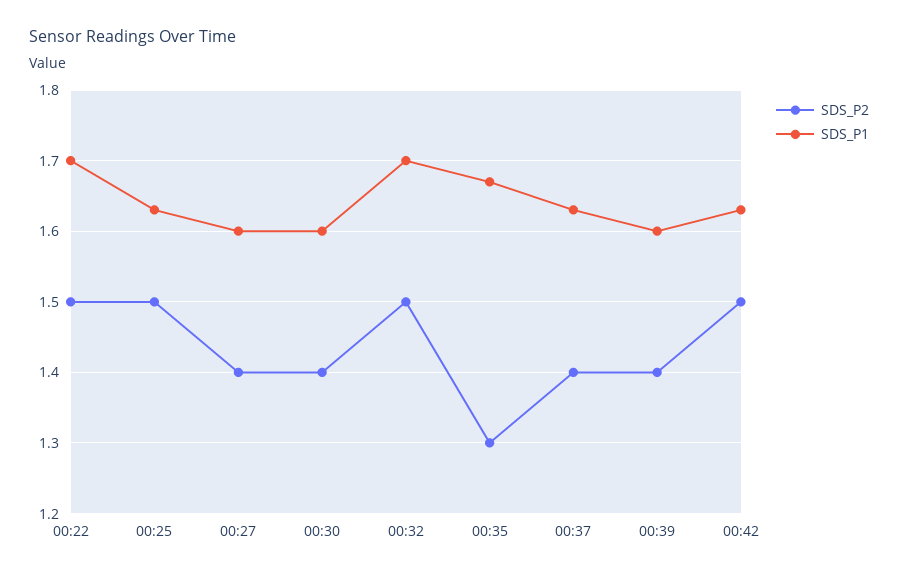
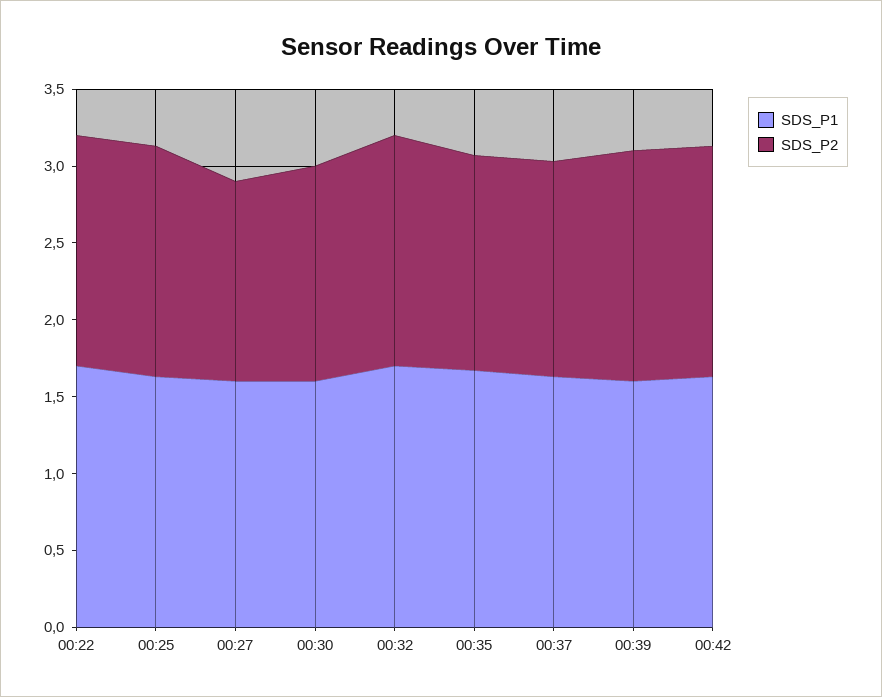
  {
    "SDS_P2": {
      "00:22": 1.5,
      "00:25": 1.5,
-     "00:27": 1.4,
+     "00:27": 1.3,
      "00:30": 1.4,
      "00:32": 1.5,
-     "00:35": 1.3,
+     "00:35": 1.4,
      "00:37": 1.4,
-     "00:39": 1.4,
+     "00:39": 1.5,
      "00:42": 1.5
    },
    "SDS_P1": {
      "00:22": 1.7,
      "00:25": 1.63,
      "00:27": 1.6,
      "00:30": 1.6,
      "00:32": 1.7,
      "00:35": 1.67,
      "00:37": 1.63,
      "00:39": 1.6,
      "00:42": 1.63
    }
  }

